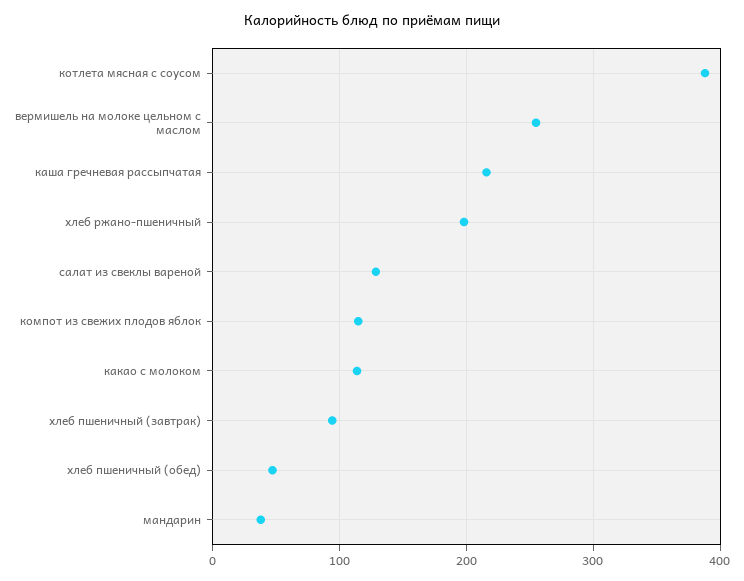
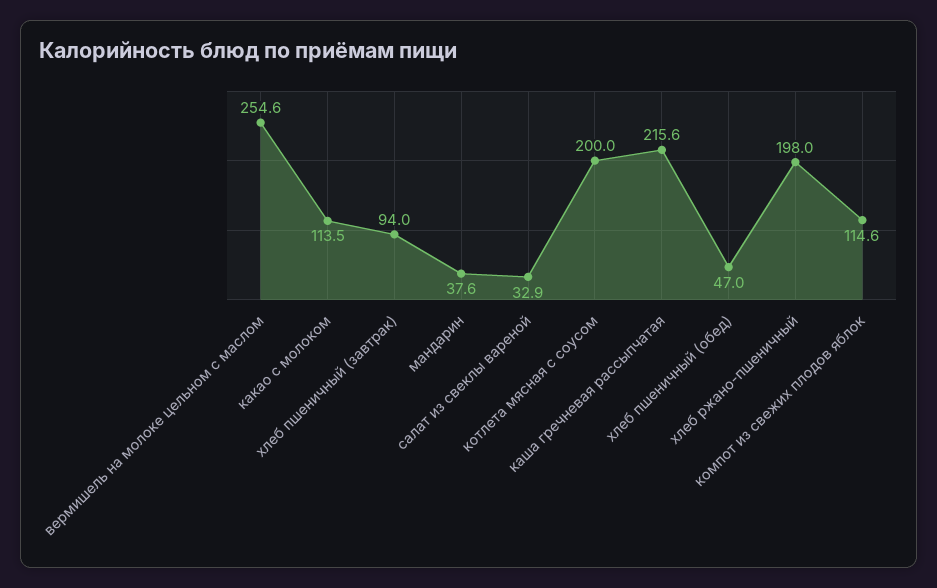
  {
-   "котлета мясная с соусом": 390,
+   "котлета мясная с соусом": 200,
    "вермишель на молоке цельном с маслом": 254.6,
    "каша гречневая рассыпчатая": 215.6,
    "хлеб ржано-пшеничный": 198,
-   "салат из свеклы вареной": 130,
+   "салат из свеклы вареной": 32.9,
    "компот из свежих плодов яблок": 114.6,
    "какао с молоком": 113.5,
    "хлеб пшеничный (завтрак)": 94,
    "хлеб пшеничный (обед)": 47,
    "мандарин": 37.6
  }

